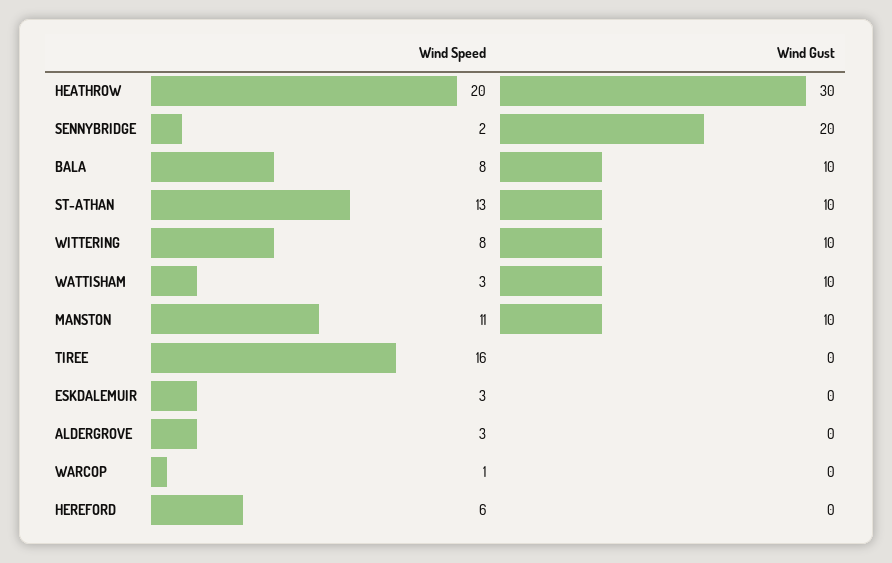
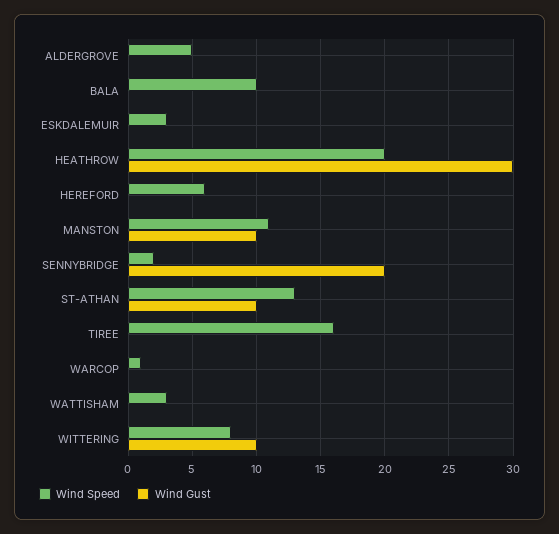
  {
    "Wind Speed": {
      "HEATHROW": 20,
      "SENNYBRIDGE": 2,
-     "BALA": 8,
+     "BALA": 10,
      "ST-ATHAN": 13,
      "WITTERING": 8,
      "WATTISHAM": 3,
      "MANSTON": 11,
      "TIREE": 16,
      "ESKDALEMUIR": 3,
-     "ALDERGROVE": 3,
+     "ALDERGROVE": 5,
      "WARCOP": 1,
      "HEREFORD": 6
    },
    "Wind Gust": {
      "HEATHROW": 30,
      "SENNYBRIDGE": 20,
-     "BALA": 10,
+     "BALA": 0,
      "ST-ATHAN": 10,
      "WITTERING": 10,
-     "WATTISHAM": 10,
+     "WATTISHAM": 0,
      "MANSTON": 10,
      "TIREE": 0,
      "ESKDALEMUIR": 0,
      "ALDERGROVE": 0,
      "WARCOP": 0,
      "HEREFORD": 0
    }
  }

